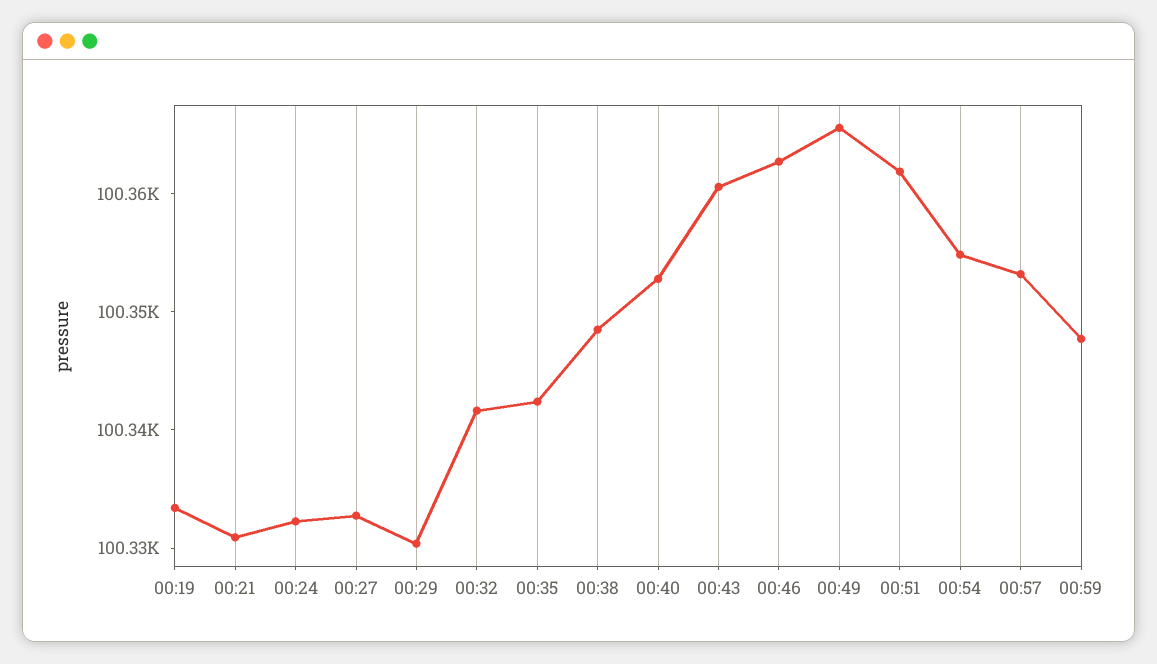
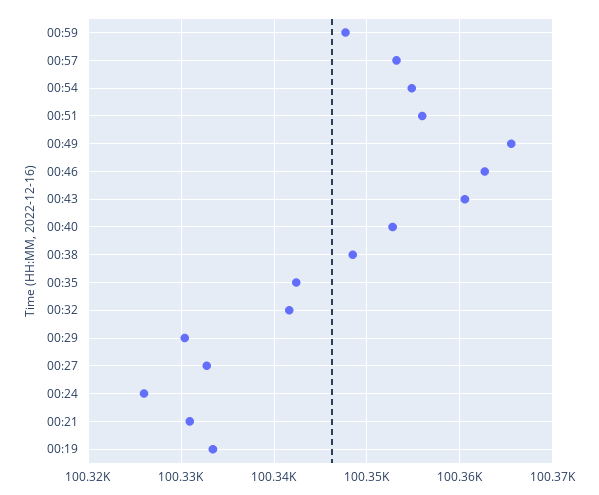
  {
    "00:19": 100333,
    "00:21": 100331,
-   "00:24": 100332,
+   "00:24": 100326,
    "00:27": 100333,
    "00:29": 100330,
    "00:32": 100342,
    "00:35": 100342,
    "00:38": 100348,
    "00:40": 100353,
    "00:43": 100361,
    "00:46": 100363,
    "00:49": 100366,
-   "00:51": 100362,
+   "00:51": 100356,
    "00:54": 100355,
    "00:57": 100353,
    "00:59": 100348
  }

